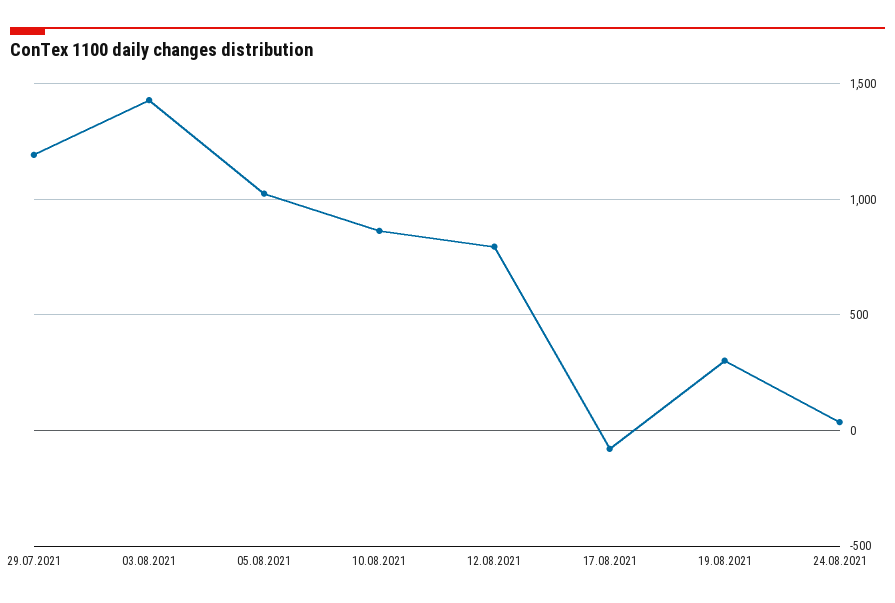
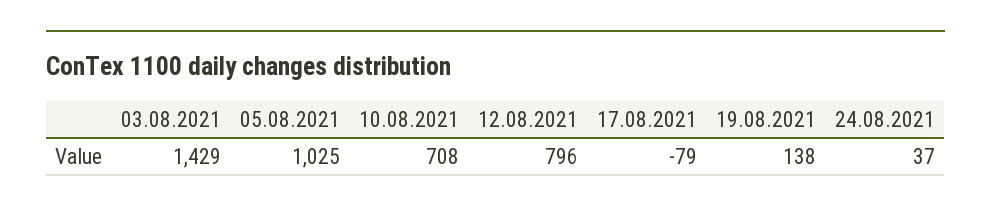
  {
-   "29.07.2021": 1200,
    "03.08.2021": 1429,
    "05.08.2021": 1025,
-   "10.08.2021": 850,
+   "10.08.2021": 708,
    "12.08.2021": 796,
    "17.08.2021": -79,
-   "19.08.2021": 300,
+   "19.08.2021": 138,
    "24.08.2021": 37
  }

